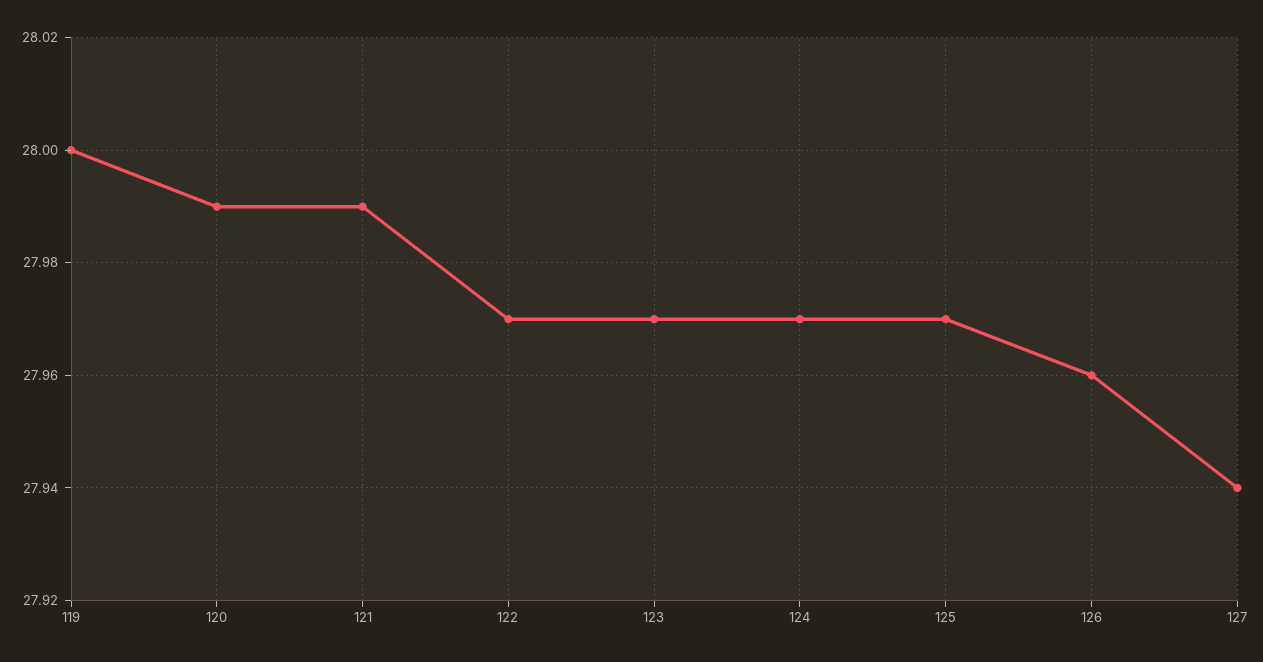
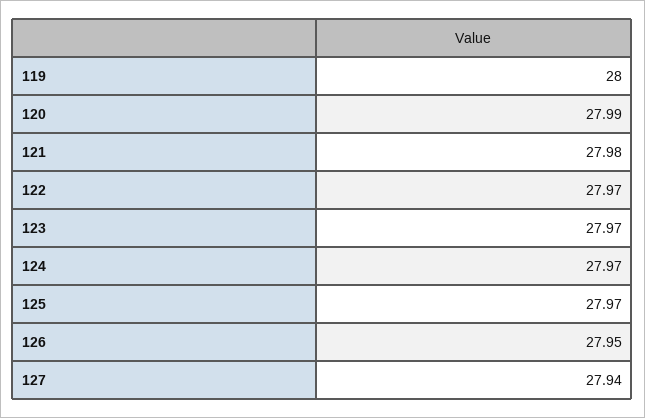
  {
    "119": 28,
    "120": 27.99,
-   "121": 27.99,
+   "121": 27.98,
    "122": 27.97,
    "123": 27.97,
    "124": 27.97,
    "125": 27.97,
-   "126": 27.96,
+   "126": 27.95,
    "127": 27.94
  }

